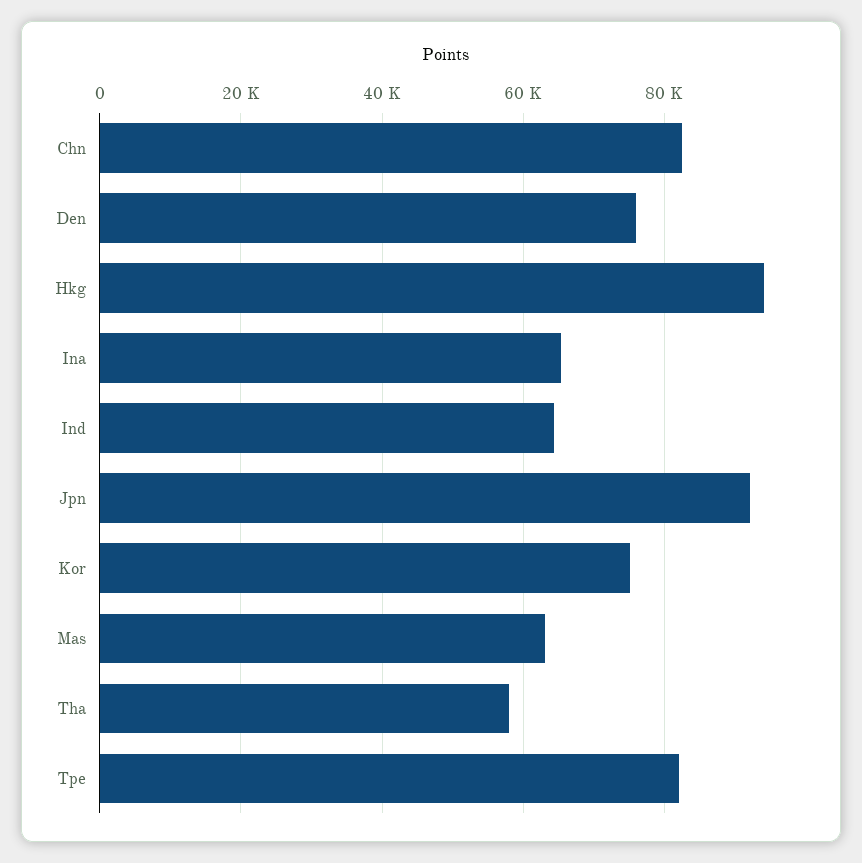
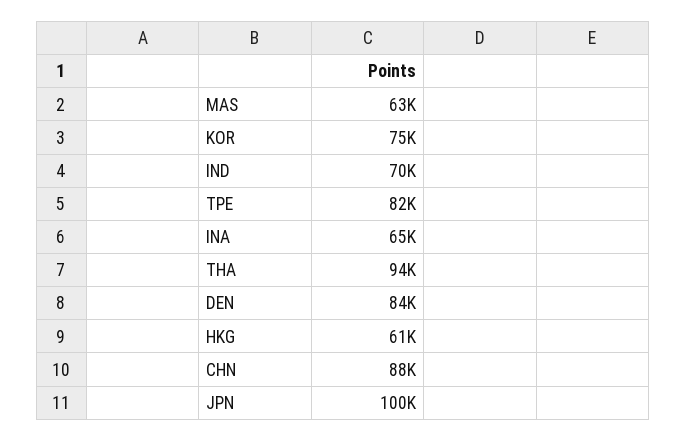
  {
-   "Chn": 82000,
+   "Chn": 88000,
-   "Den": 76000,
+   "Den": 84000,
-   "Hkg": 94000,
+   "Hkg": 61000,
    "Ina": 65000,
-   "Ind": 64000,
+   "Ind": 70000,
-   "Jpn": 92000,
+   "Jpn": 100000,
    "Kor": 75000,
    "Mas": 63000,
-   "Tha": 58000,
+   "Tha": 94000,
    "Tpe": 82000
  }

